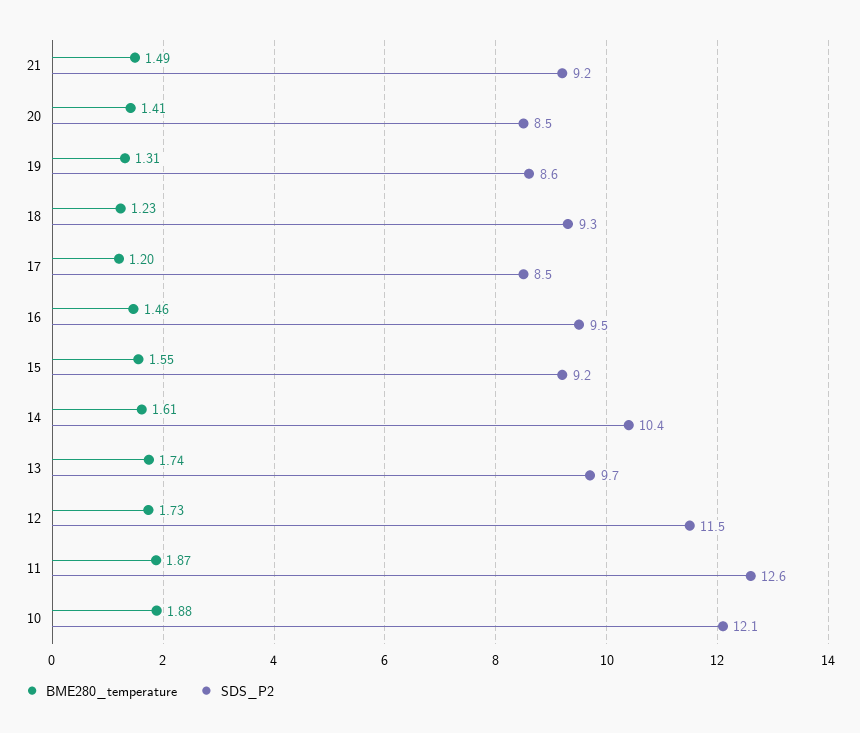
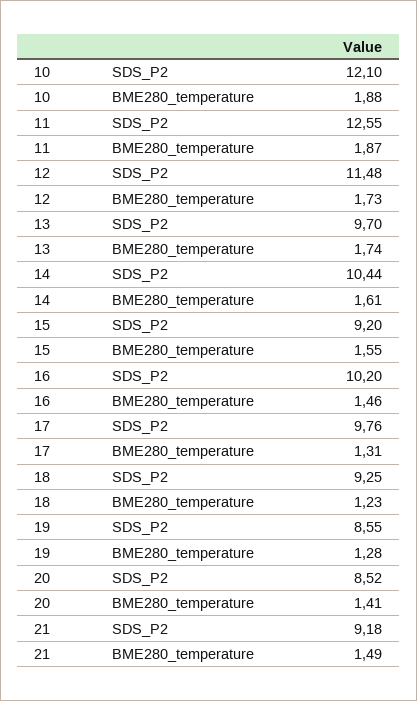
  {
    "BME280_temperature": {
      "21": 1.49,
      "20": 1.41,
-     "19": 1.31,
+     "19": 1.28,
      "18": 1.23,
-     "17": 1.2,
+     "17": 1.31,
      "16": 1.46,
      "15": 1.55,
      "14": 1.61,
      "13": 1.74,
      "12": 1.73,
      "11": 1.87,
      "10": 1.88
    },
    "SDS_P2": {
      "21": 9.18,
      "20": 8.52,
      "19": 8.55,
      "18": 9.25,
-     "17": 8.5,
+     "17": 9.76,
-     "16": 9.5,
+     "16": 10.2,
      "15": 9.2,
      "14": 10.44,
      "13": 9.7,
      "12": 11.48,
      "11": 12.55,
      "10": 12.1
    }
  }

